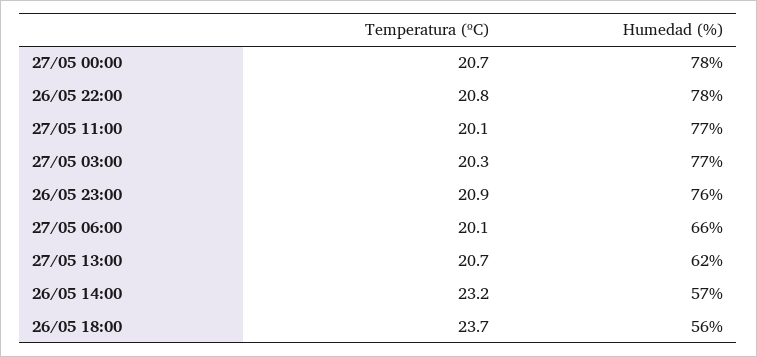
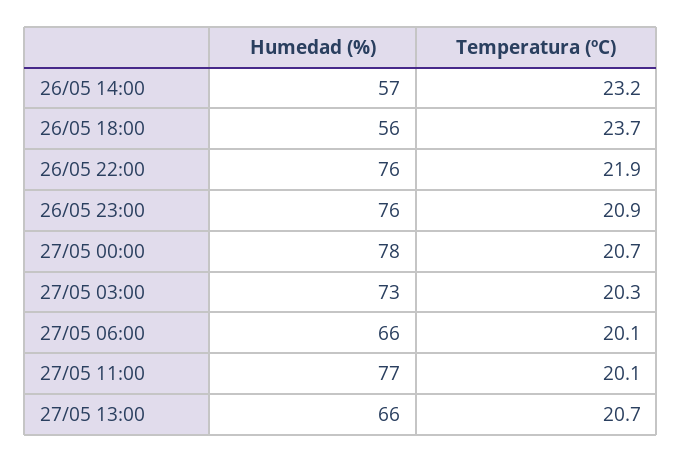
  {
    "Temperatura (ºC)": {
      "27/05 00:00": 20.7,
-     "26/05 22:00": 20.8,
+     "26/05 22:00": 21.9,
      "27/05 11:00": 20.1,
      "27/05 03:00": 20.3,
      "26/05 23:00": 20.9,
      "27/05 06:00": 20.1,
      "27/05 13:00": 20.7,
      "26/05 14:00": 23.2,
      "26/05 18:00": 23.7
    },
    "Humedad (%)": {
      "27/05 00:00": 78,
-     "26/05 22:00": 78,
+     "26/05 22:00": 76,
      "27/05 11:00": 77,
-     "27/05 03:00": 77,
+     "27/05 03:00": 73,
      "26/05 23:00": 76,
      "27/05 06:00": 66,
-     "27/05 13:00": 62,
+     "27/05 13:00": 66,
      "26/05 14:00": 57,
      "26/05 18:00": 56
    }
  }

